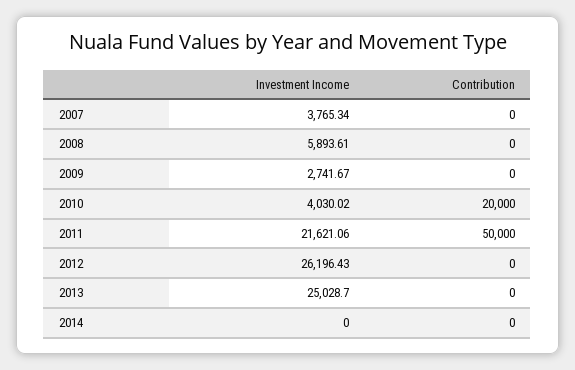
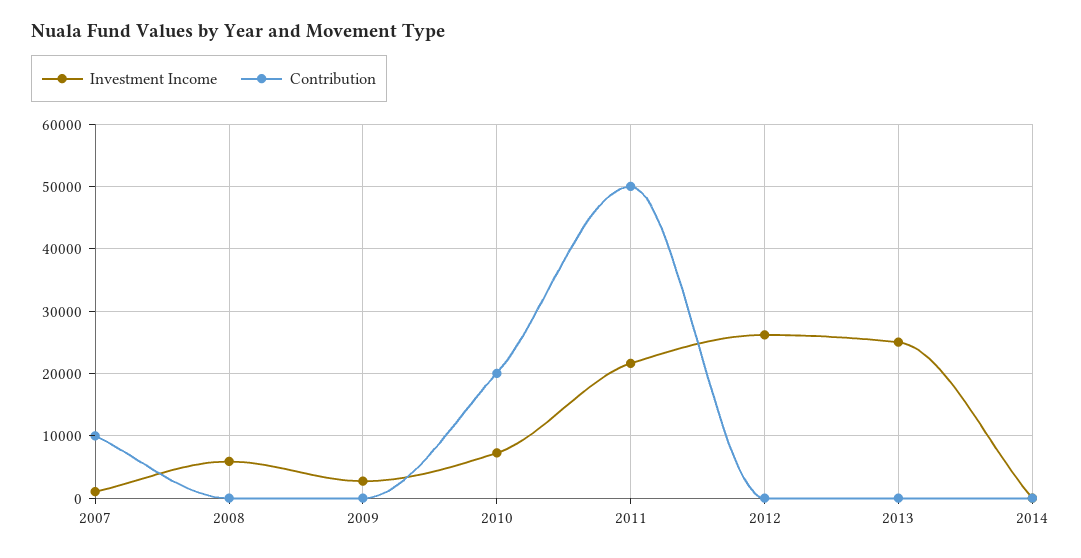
  {
    "Investment Income": {
-     "2007": 3765.34,
+     "2007": 1000,
      "2008": 5893.61,
      "2009": 2741.67,
-     "2010": 4030.02,
+     "2010": 7000,
      "2011": 21621.06,
      "2012": 26196.43,
      "2013": 25028.7,
      "2014": 0
    },
    "Contribution": {
-     "2007": 0,
+     "2007": 10000,
      "2008": 0,
      "2009": 0,
      "2010": 20000,
      "2011": 50000,
      "2012": 0,
      "2013": 0,
      "2014": 0
    }
  }

